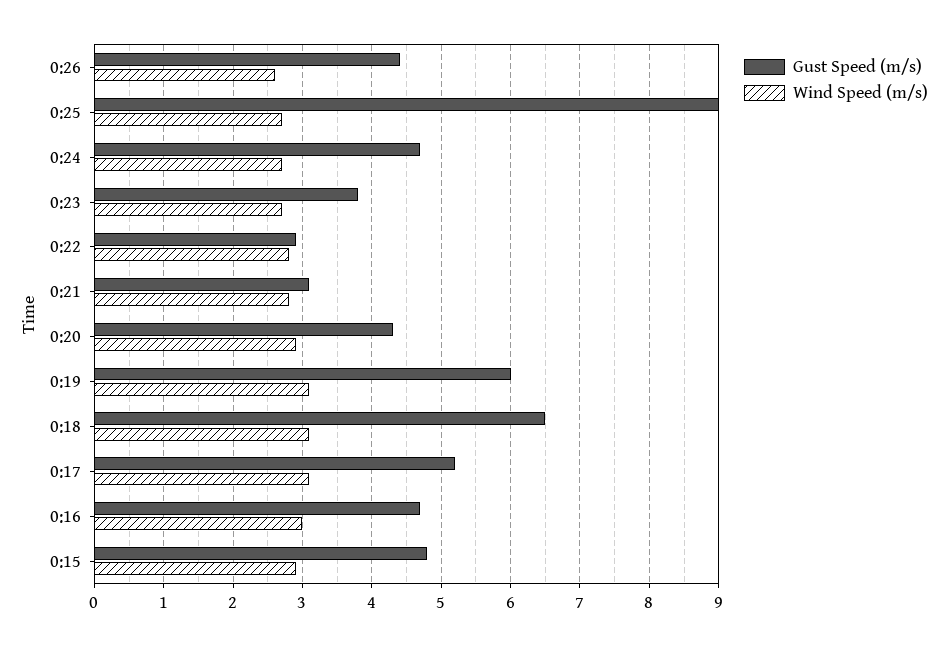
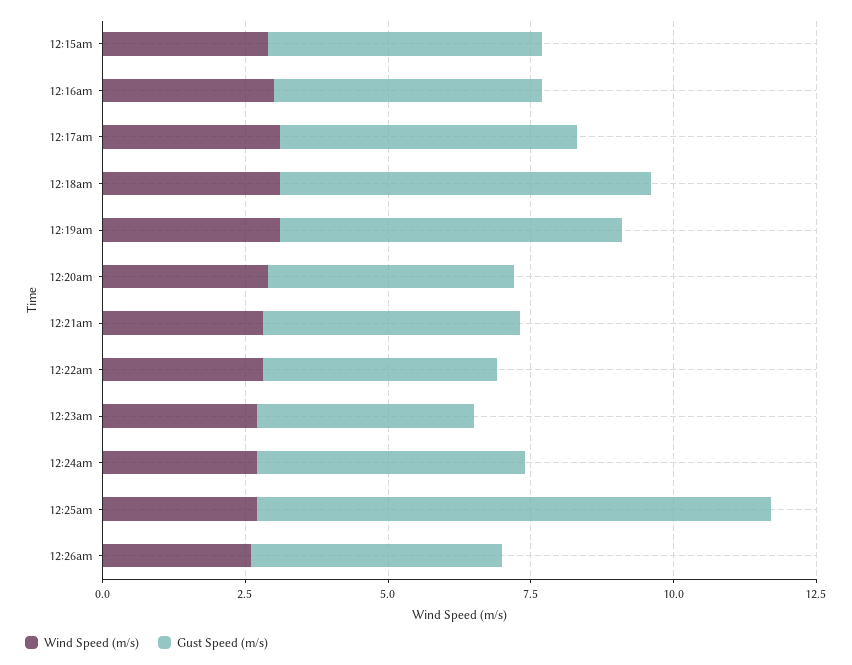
  {
    "Gust Speed (m/s)": {
      "0:26": 4.4,
      "0:25": 9,
      "0:24": 4.7,
      "0:23": 3.8,
-     "0:22": 2.9,
+     "0:22": 4,
-     "0:21": 3.1,
+     "0:21": 4.5,
      "0:20": 4.3,
      "0:19": 6,
      "0:18": 6.5,
      "0:17": 5.2,
      "0:16": 4.7,
      "0:15": 4.8
    },
    "Wind Speed (m/s)": {
      "0:26": 2.6,
      "0:25": 2.7,
      "0:24": 2.7,
      "0:23": 2.7,
      "0:22": 2.8,
      "0:21": 2.8,
      "0:20": 2.9,
      "0:19": 3.1,
      "0:18": 3.1,
      "0:17": 3.1,
      "0:16": 3,
      "0:15": 2.9
    }
  }

